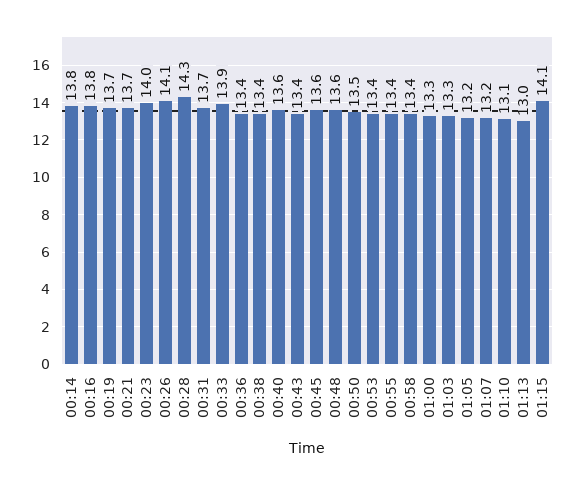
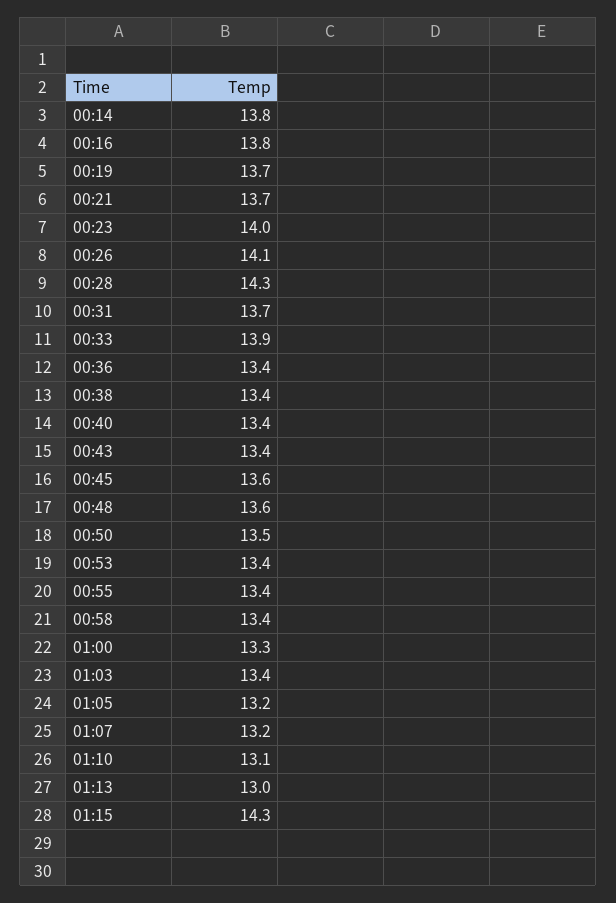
  {
    "00:14": 13.8,
    "00:16": 13.8,
    "00:19": 13.7,
    "00:21": 13.7,
    "00:23": 14,
    "00:26": 14.1,
    "00:28": 14.3,
    "00:31": 13.7,
    "00:33": 13.9,
    "00:36": 13.4,
    "00:38": 13.4,
-   "00:40": 13.6,
+   "00:40": 13.4,
    "00:43": 13.4,
    "00:45": 13.6,
    "00:48": 13.6,
    "00:50": 13.5,
    "00:53": 13.4,
    "00:55": 13.4,
    "00:58": 13.4,
    "01:00": 13.3,
-   "01:03": 13.3,
+   "01:03": 13.4,
    "01:05": 13.2,
    "01:07": 13.2,
    "01:10": 13.1,
    "01:13": 13,
-   "01:15": 14.1
+   "01:15": 14.3
  }

